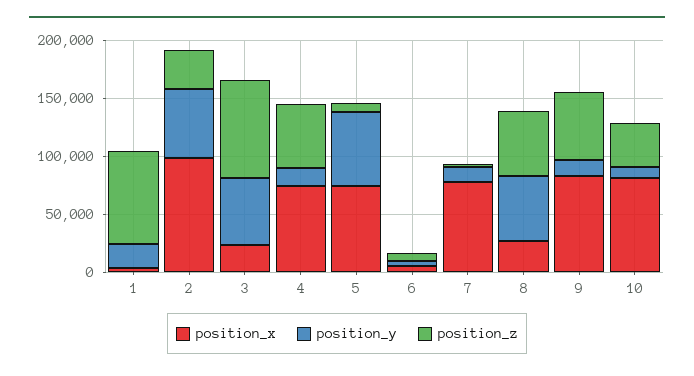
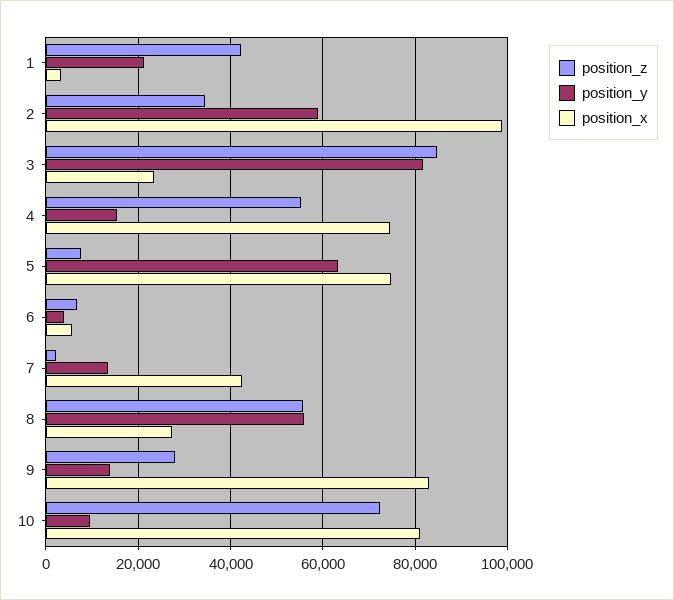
  {
    "position_x": {
      "1": 4000,
      "2": 98000,
      "3": 24000,
      "4": 74000,
      "5": 74000,
      "6": 6000,
-     "7": 80000,
+     "7": 42000,
      "8": 28000,
      "9": 82000,
      "10": 82000
    },
    "position_y": {
      "1": 22000,
      "2": 58000,
-     "3": 60000,
+     "3": 82000,
      "4": 16000,
      "5": 64000,
      "6": 4000,
      "7": 14000,
      "8": 56000,
      "9": 14000,
      "10": 10000
    },
    "position_z": {
-     "1": 80000,
+     "1": 42000,
      "2": 34000,
      "3": 84000,
      "4": 56000,
      "5": 8000,
      "6": 6000,
      "7": 2000,
      "8": 56000,
-     "9": 60000,
+     "9": 28000,
-     "10": 40000
+     "10": 72000
    }
  }

